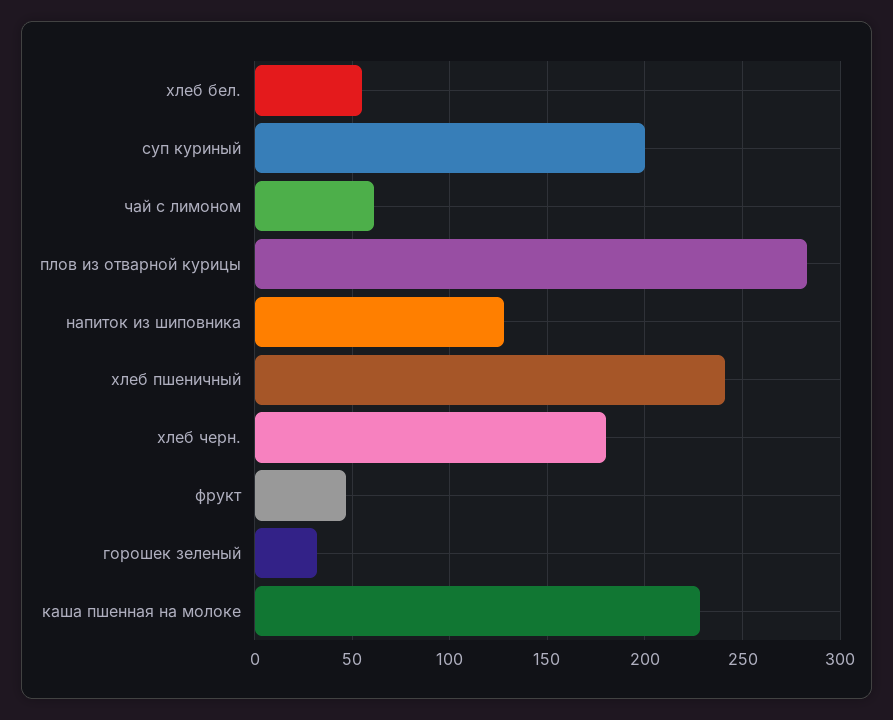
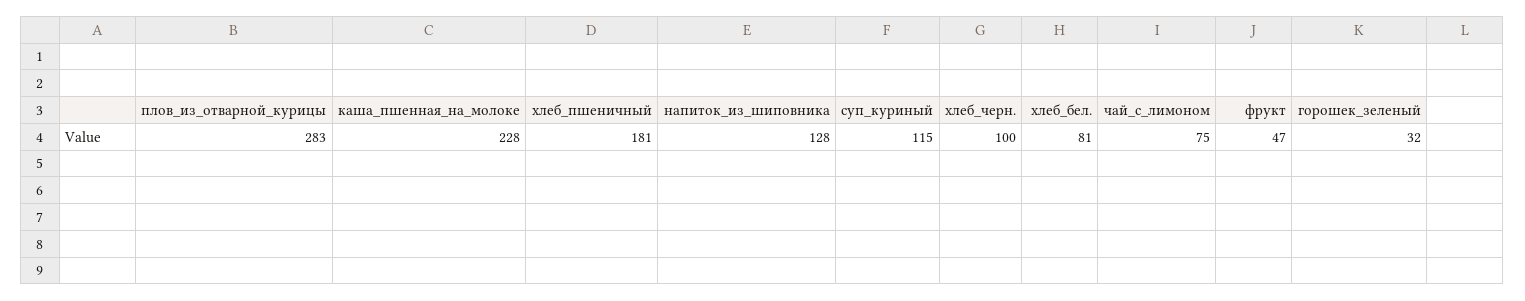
  {
-   "хлеб бел.": 55,
+   "хлеб бел.": 81,
-   "суп куриный": 200,
+   "суп куриный": 115,
-   "чай с лимоном": 60,
+   "чай с лимоном": 75,
    "плов из отварной курицы": 283,
    "напиток из шиповника": 128,
-   "хлеб пшеничный": 240,
+   "хлеб пшеничный": 181,
-   "хлеб черн.": 180,
+   "хлеб черн.": 100,
    "фрукт": 47,
    "горошек зеленый": 32,
    "каша пшенная на молоке": 228
  }

